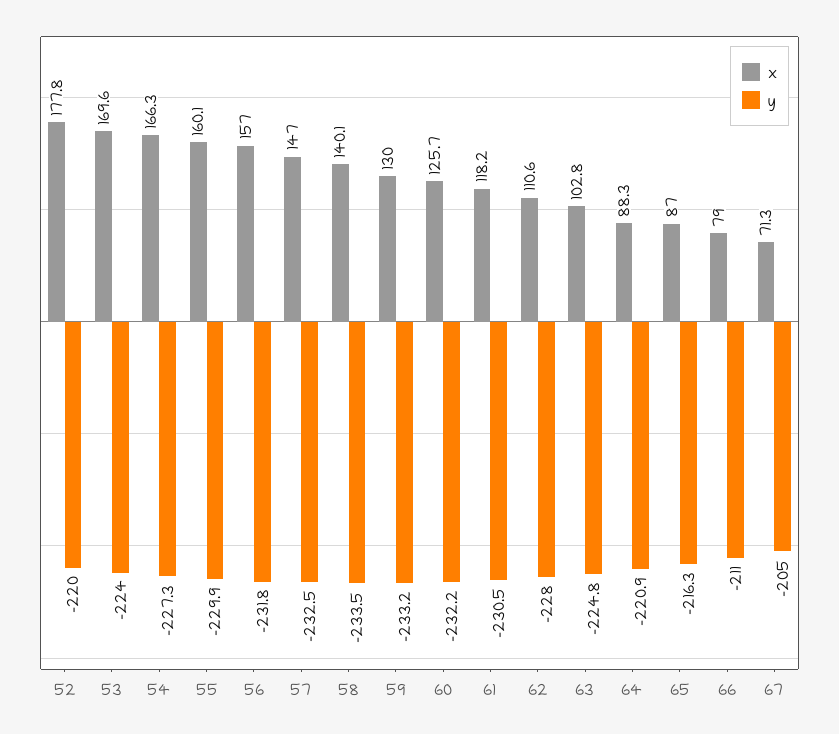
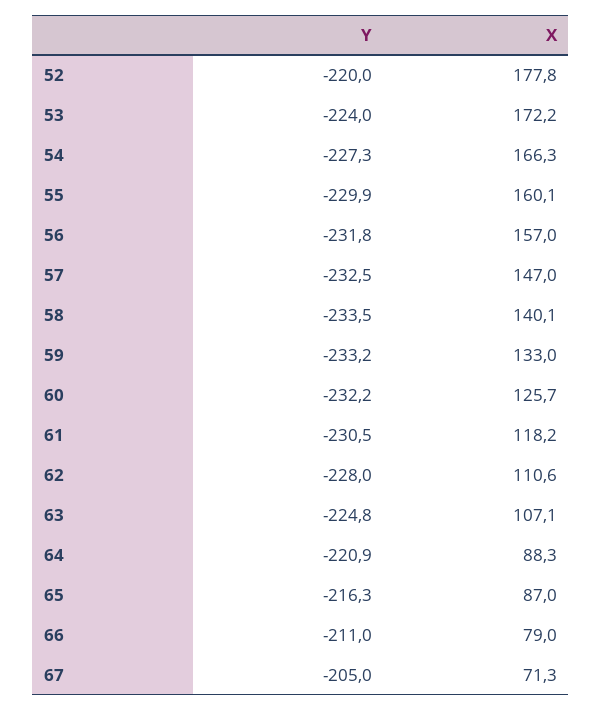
  {
    "x": {
      "52": 177.8,
-     "53": 169.6,
+     "53": 172.2,
      "54": 166.3,
      "55": 160.1,
      "56": 157,
      "57": 147,
      "58": 140.1,
-     "59": 130,
+     "59": 133,
      "60": 125.7,
      "61": 118.2,
      "62": 110.6,
-     "63": 102.8,
+     "63": 107.1,
      "64": 88.3,
      "65": 87,
      "66": 79,
      "67": 71.3
    },
    "y": {
      "52": -220,
      "53": -224,
      "54": -227.3,
      "55": -229.9,
      "56": -231.8,
      "57": -232.5,
      "58": -233.5,
      "59": -233.2,
      "60": -232.2,
      "61": -230.5,
      "62": -228,
      "63": -224.8,
      "64": -220.9,
      "65": -216.3,
      "66": -211,
      "67": -205
    }
  }

